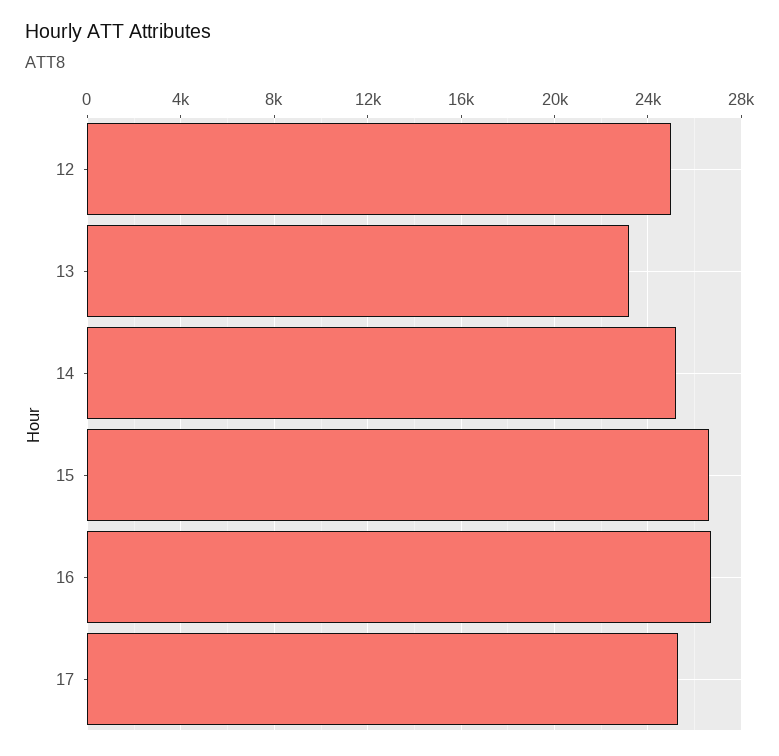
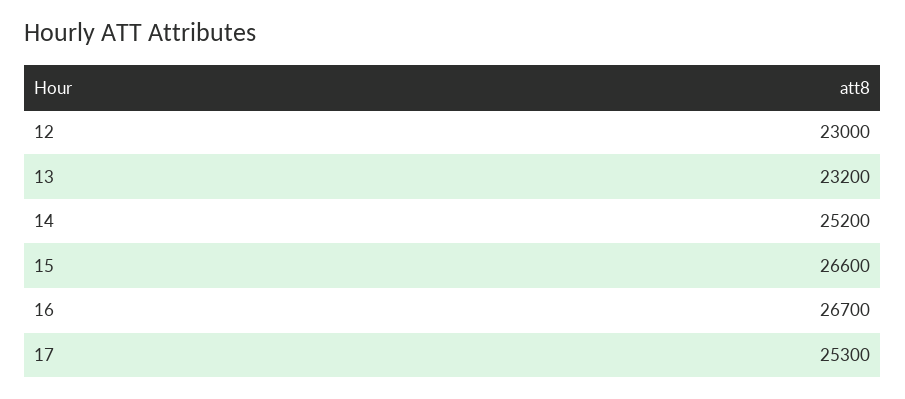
  {
-   "12": 25000,
+   "12": 23000,
    "13": 23200,
    "14": 25200,
    "15": 26600,
    "16": 26700,
    "17": 25300
  }

